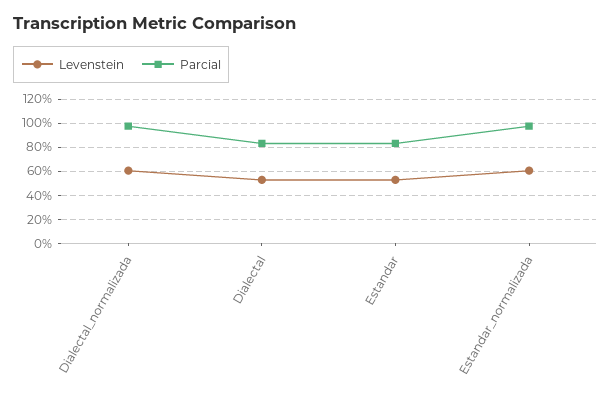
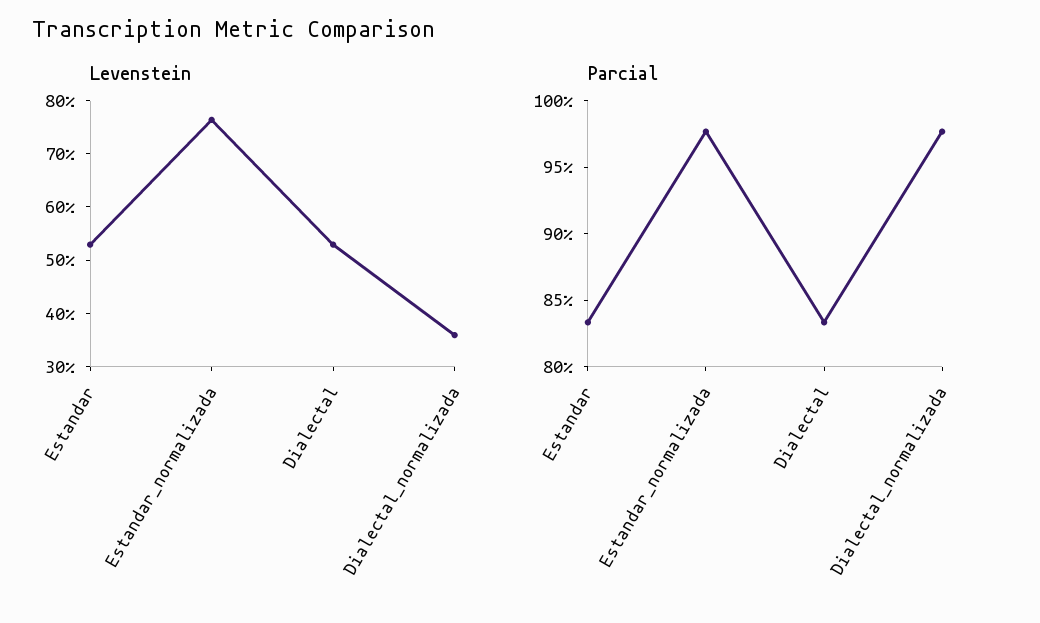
  {
    "Levenstein": {
-     "Dialectal_normalizada": 60,
+     "Dialectal_normalizada": 36,
      "Dialectal": 52,
      "Estandar": 52,
-     "Estandar_normalizada": 60
+     "Estandar_normalizada": 76
    },
    "Parcial": {
      "Dialectal_normalizada": 98,
      "Dialectal": 83,
      "Estandar": 83,
      "Estandar_normalizada": 98
    }
  }

